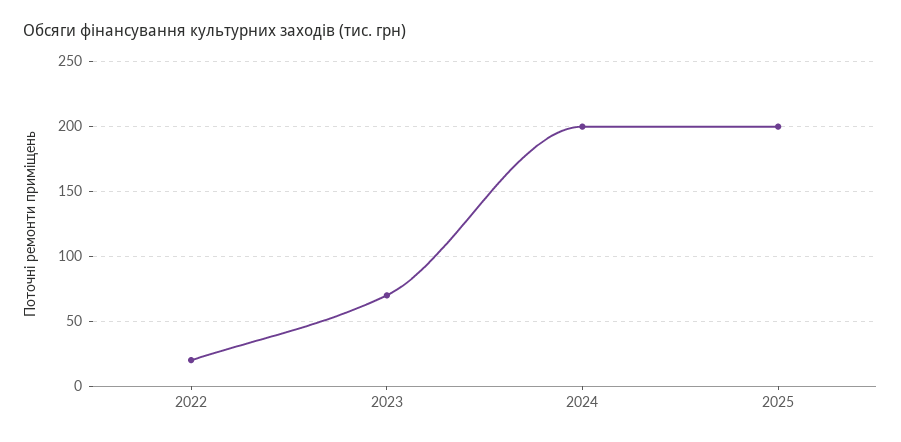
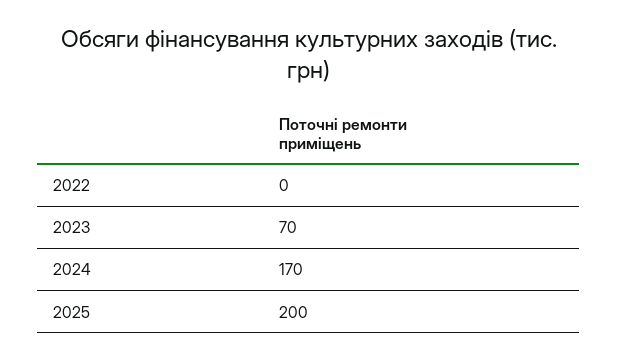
  {
-   "2022": 20,
+   "2022": 0,
    "2023": 70,
-   "2024": 200,
+   "2024": 170,
    "2025": 200
  }

